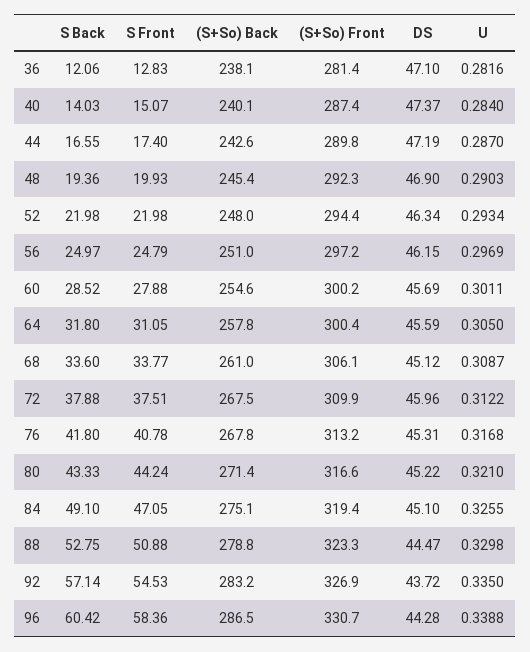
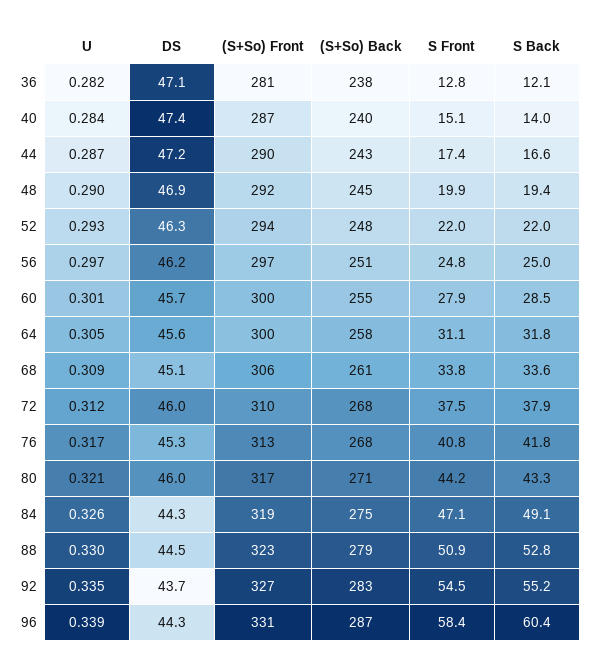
  {
    "S Back": {
      "36": 12.06,
      "40": 14.03,
      "44": 16.55,
      "48": 19.36,
      "52": 21.98,
      "56": 24.97,
      "60": 28.52,
      "64": 31.8,
      "68": 33.6,
      "72": 37.88,
      "76": 41.8,
      "80": 43.33,
      "84": 49.1,
      "88": 52.75,
-     "92": 57.14,
+     "92": 55.2,
      "96": 60.42
    },
    "S Front": {
      "36": 12.83,
      "40": 15.07,
      "44": 17.4,
      "48": 19.93,
      "52": 21.98,
      "56": 24.79,
      "60": 27.88,
      "64": 31.05,
      "68": 33.77,
      "72": 37.51,
      "76": 40.78,
      "80": 44.24,
      "84": 47.05,
      "88": 50.88,
      "92": 54.53,
      "96": 58.36
    },
    "(S+So) Back": {
      "36": 238.1,
      "40": 240.1,
      "44": 242.6,
      "48": 245.4,
      "52": 248,
      "56": 251,
      "60": 254.6,
      "64": 257.8,
      "68": 261,
      "72": 267.5,
      "76": 267.8,
      "80": 271.4,
      "84": 275.1,
      "88": 278.8,
      "92": 283.2,
      "96": 286.5
    },
    "(S+So) Front": {
      "36": 281.4,
      "40": 287.4,
      "44": 289.8,
      "48": 292.3,
      "52": 294.4,
      "56": 297.2,
      "60": 300.2,
      "64": 300.4,
      "68": 306.1,
      "72": 309.9,
      "76": 313.2,
      "80": 316.6,
      "84": 319.4,
      "88": 323.3,
      "92": 326.9,
      "96": 330.7
    },
    "DS": {
      "36": 47.1,
      "40": 47.37,
      "44": 47.19,
      "48": 46.9,
      "52": 46.34,
      "56": 46.15,
      "60": 45.69,
      "64": 45.59,
      "68": 45.12,
      "72": 45.96,
      "76": 45.31,
-     "80": 45.22,
+     "80": 46,
-     "84": 45.1,
+     "84": 44.3,
      "88": 44.47,
      "92": 43.72,
      "96": 44.28
    },
    "U": {
      "36": 0.2816,
      "40": 0.284,
      "44": 0.287,
      "48": 0.2903,
      "52": 0.2934,
      "56": 0.2969,
      "60": 0.3011,
      "64": 0.305,
      "68": 0.3087,
      "72": 0.3122,
      "76": 0.3168,
      "80": 0.321,
      "84": 0.3255,
      "88": 0.3298,
      "92": 0.335,
      "96": 0.3388
    }
  }

